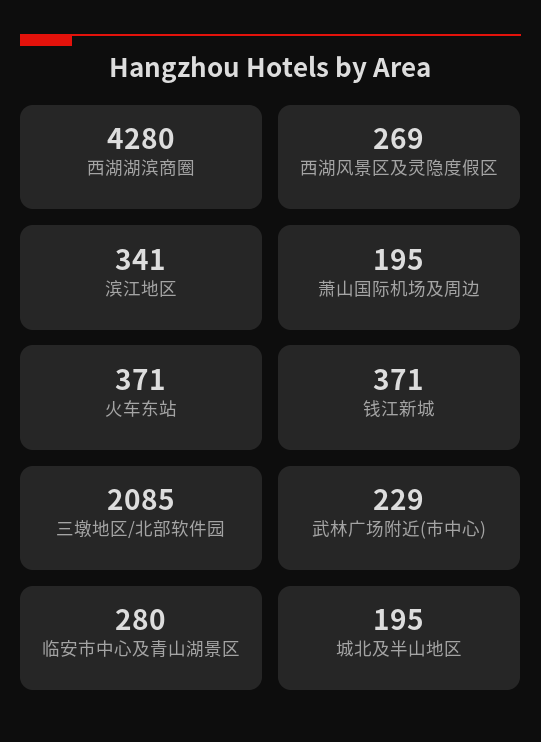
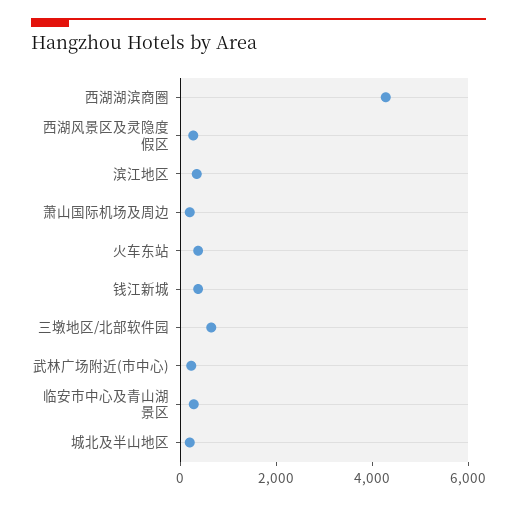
  {
    "西湖湖滨商圈": 4280,
    "西湖风景区及灵隐度假区": 269,
    "滨江地区": 341,
    "萧山国际机场及周边": 195,
    "火车东站": 371,
    "钱江新城": 371,
-   "三墩地区/北部软件园": 2085,
+   "三墩地区/北部软件园": 500,
    "武林广场附近(市中心)": 229,
    "临安市中心及青山湖景区": 280,
    "城北及半山地区": 195
  }

